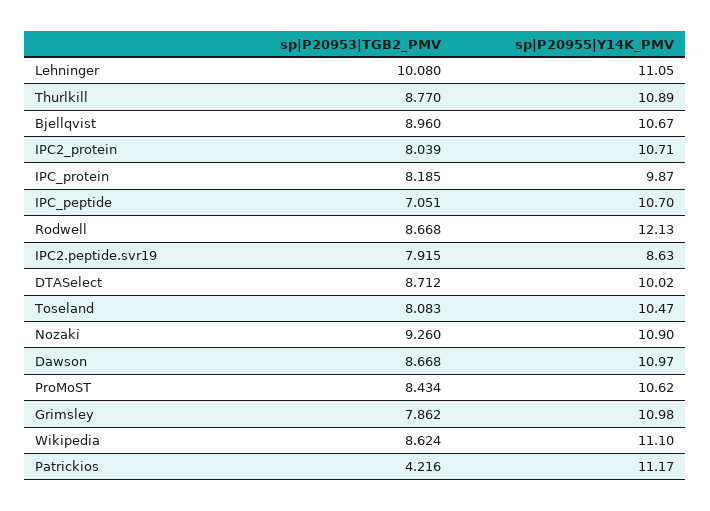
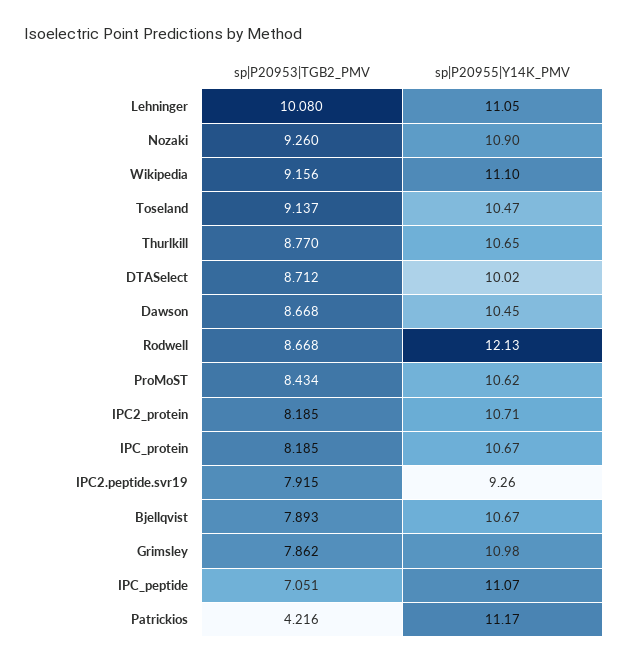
  {
    "sp|P20953|TGB2_PMV": {
      "Lehninger": 10.08,
      "Thurlkill": 8.77,
-     "Bjellqvist": 8.96,
+     "Bjellqvist": 7.893,
-     "IPC2_protein": 8.039,
+     "IPC2_protein": 8.185,
      "IPC_protein": 8.185,
      "IPC_peptide": 7.051,
      "Rodwell": 8.668,
      "IPC2.peptide.svr19": 7.915,
      "DTASelect": 8.712,
-     "Toseland": 8.083,
+     "Toseland": 9.137,
      "Nozaki": 9.26,
      "Dawson": 8.668,
      "ProMoST": 8.434,
      "Grimsley": 7.862,
-     "Wikipedia": 8.624,
+     "Wikipedia": 9.156,
      "Patrickios": 4.216
    },
    "sp|P20955|Y14K_PMV": {
      "Lehninger": 11.05,
-     "Thurlkill": 10.89,
+     "Thurlkill": 10.65,
      "Bjellqvist": 10.67,
      "IPC2_protein": 10.71,
-     "IPC_protein": 9.87,
+     "IPC_protein": 10.67,
-     "IPC_peptide": 10.7,
+     "IPC_peptide": 11.07,
      "Rodwell": 12.13,
-     "IPC2.peptide.svr19": 8.63,
+     "IPC2.peptide.svr19": 9.26,
      "DTASelect": 10.02,
      "Toseland": 10.47,
      "Nozaki": 10.9,
-     "Dawson": 10.97,
+     "Dawson": 10.45,
      "ProMoST": 10.62,
      "Grimsley": 10.98,
      "Wikipedia": 11.1,
      "Patrickios": 11.17
    }
  }

